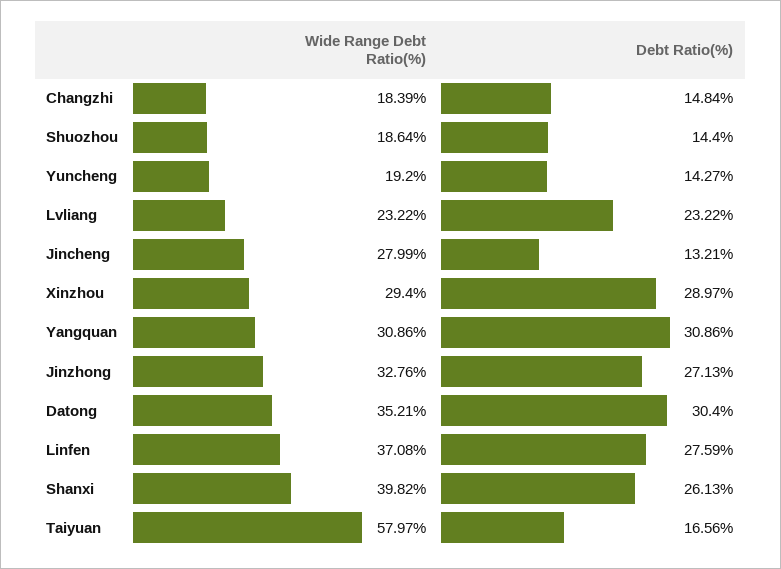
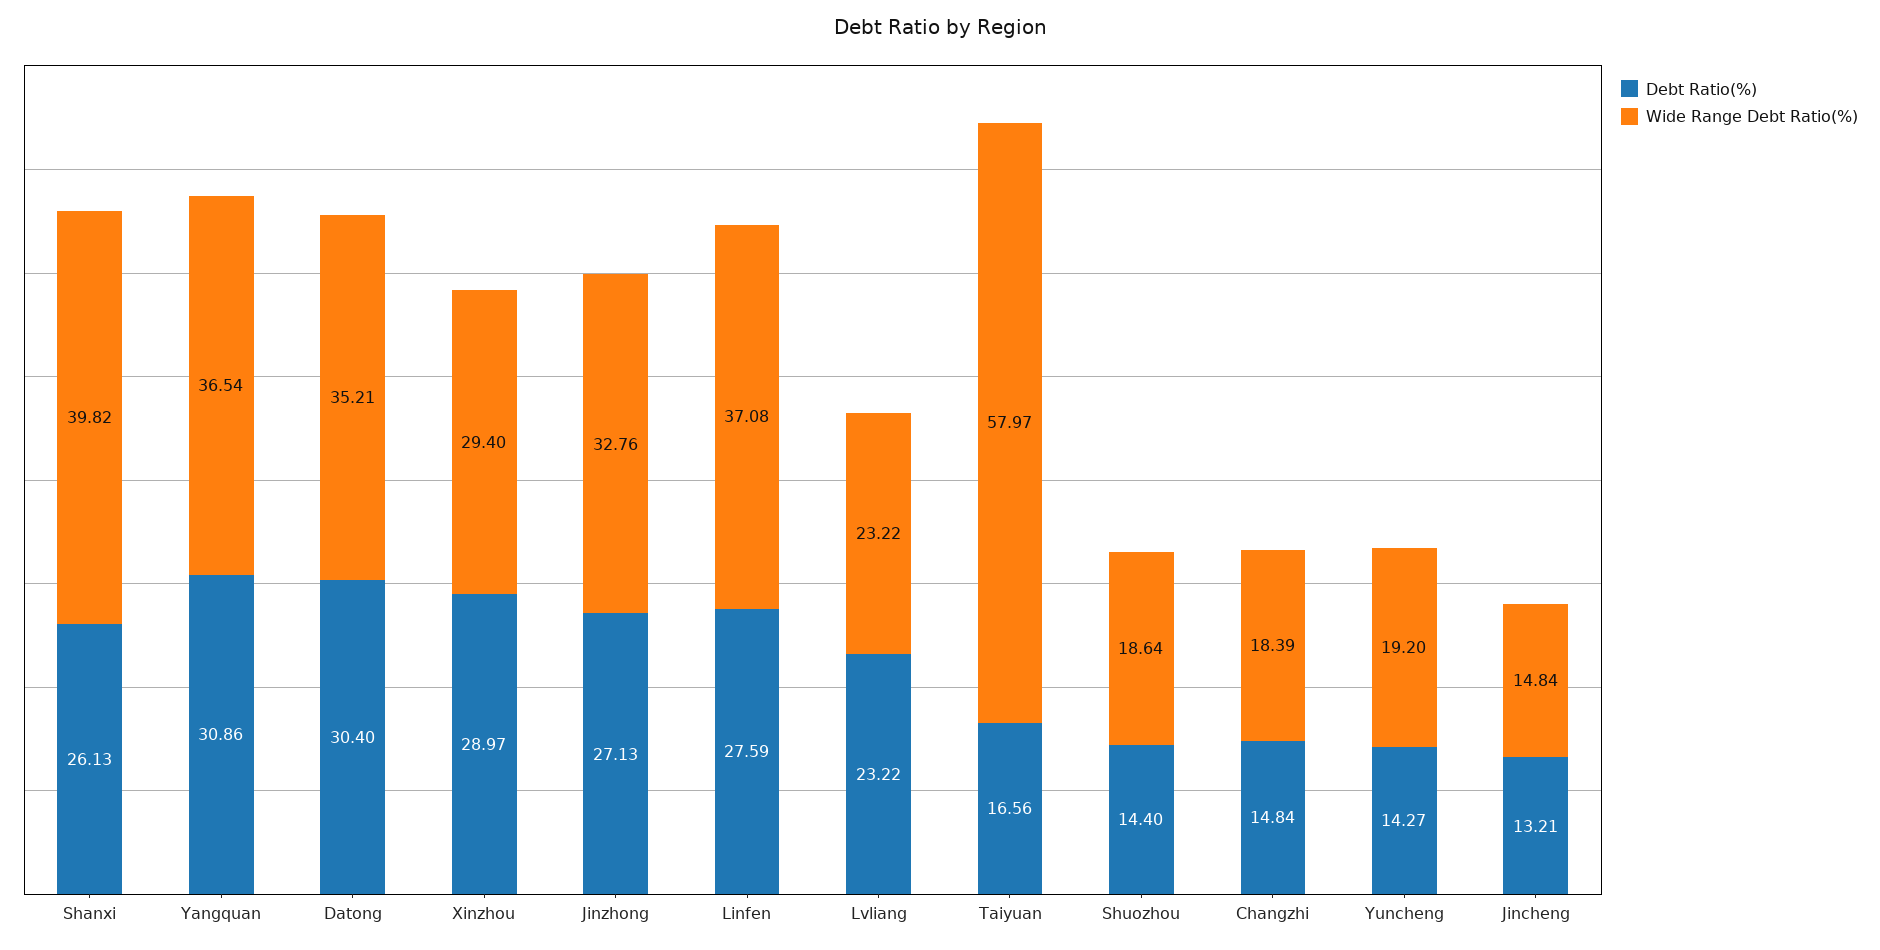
  {
    "Wide Range Debt Ratio(%)": {
      "Changzhi": 18.39,
      "Shuozhou": 18.64,
      "Yuncheng": 19.2,
      "Lvliang": 23.22,
-     "Jincheng": 27.99,
+     "Jincheng": 14.84,
      "Xinzhou": 29.4,
-     "Yangquan": 30.86,
+     "Yangquan": 36.54,
      "Jinzhong": 32.76,
      "Datong": 35.21,
      "Linfen": 37.08,
      "Shanxi": 39.82,
      "Taiyuan": 57.97
    },
    "Debt Ratio(%)": {
      "Changzhi": 14.84,
      "Shuozhou": 14.4,
      "Yuncheng": 14.27,
      "Lvliang": 23.22,
      "Jincheng": 13.21,
      "Xinzhou": 28.97,
      "Yangquan": 30.86,
      "Jinzhong": 27.13,
      "Datong": 30.4,
      "Linfen": 27.59,
      "Shanxi": 26.13,
      "Taiyuan": 16.56
    }
  }

